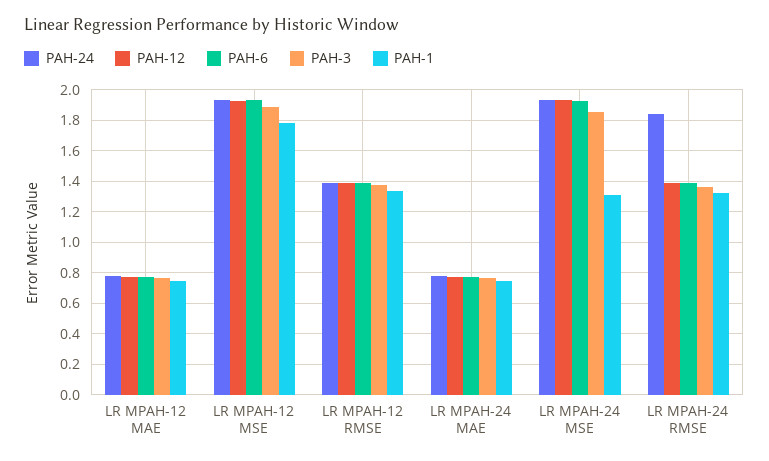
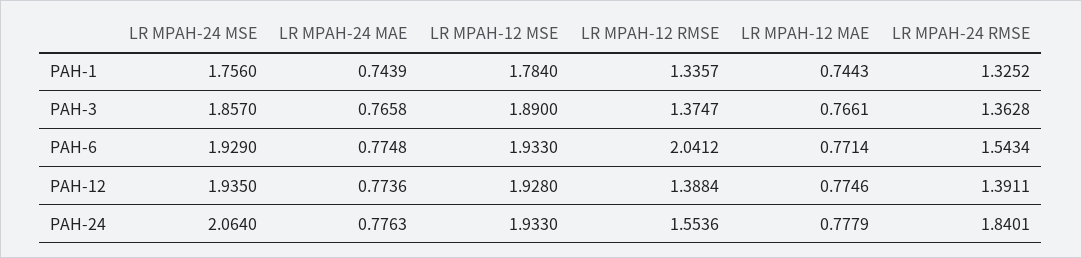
  {
    "PAH-24": {
      "LR MPAH-12 MAE": 0.7779,
      "LR MPAH-12 MSE": 1.933,
-     "LR MPAH-12 RMSE": 1.4,
+     "LR MPAH-12 RMSE": 1.5536,
      "LR MPAH-24 MAE": 0.7763,
-     "LR MPAH-24 MSE": 1.95,
+     "LR MPAH-24 MSE": 2.064,
      "LR MPAH-24 RMSE": 1.8401
    },
    "PAH-12": {
      "LR MPAH-12 MAE": 0.7746,
      "LR MPAH-12 MSE": 1.928,
      "LR MPAH-12 RMSE": 1.3884,
      "LR MPAH-24 MAE": 0.7736,
      "LR MPAH-24 MSE": 1.935,
      "LR MPAH-24 RMSE": 1.3911
    },
    "PAH-6": {
      "LR MPAH-12 MAE": 0.7714,
      "LR MPAH-12 MSE": 1.933,
-     "LR MPAH-12 RMSE": 1.4,
+     "LR MPAH-12 RMSE": 2.0412,
      "LR MPAH-24 MAE": 0.7748,
      "LR MPAH-24 MSE": 1.929,
-     "LR MPAH-24 RMSE": 1.4
+     "LR MPAH-24 RMSE": 1.5434
    },
    "PAH-3": {
      "LR MPAH-12 MAE": 0.7661,
      "LR MPAH-12 MSE": 1.89,
      "LR MPAH-12 RMSE": 1.3747,
      "LR MPAH-24 MAE": 0.7658,
      "LR MPAH-24 MSE": 1.857,
      "LR MPAH-24 RMSE": 1.3628
    },
    "PAH-1": {
      "LR MPAH-12 MAE": 0.7443,
      "LR MPAH-12 MSE": 1.784,
      "LR MPAH-12 RMSE": 1.3357,
      "LR MPAH-24 MAE": 0.7439,
-     "LR MPAH-24 MSE": 1.3,
+     "LR MPAH-24 MSE": 1.756,
      "LR MPAH-24 RMSE": 1.3252
    }
  }

